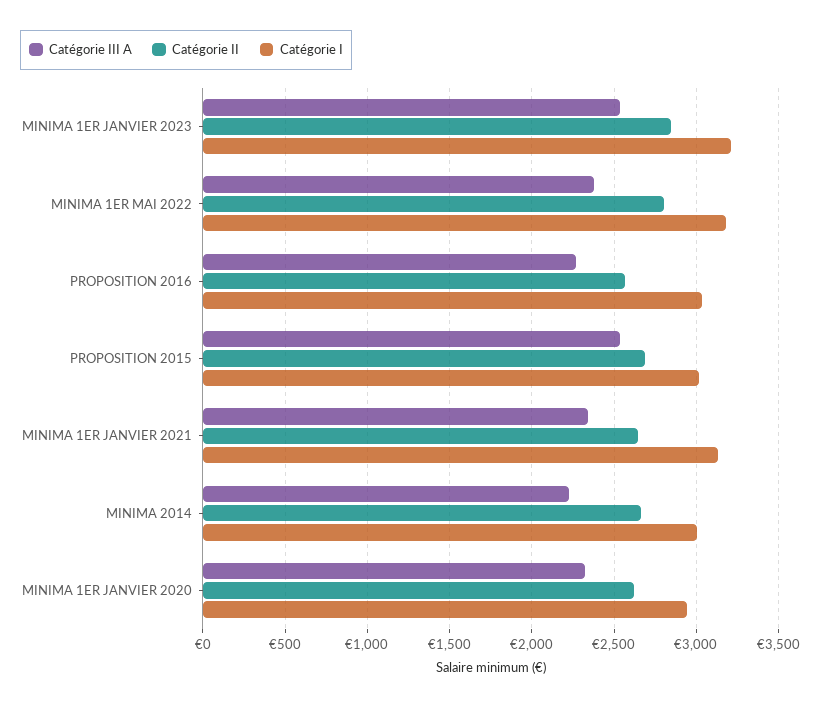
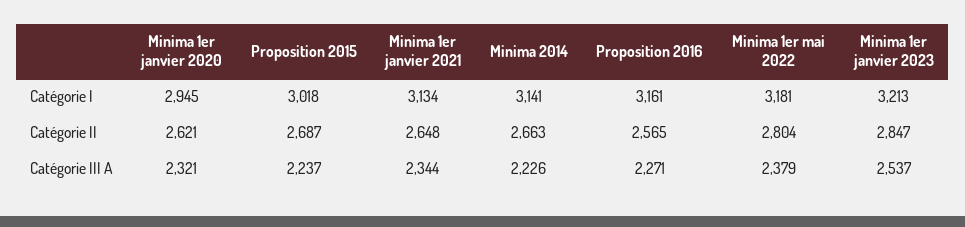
  {
    "Catégorie III A": {
      "MINIMA 1ER JANVIER 2023": 2537,
      "MINIMA 1ER MAI 2022": 2379,
      "PROPOSITION 2016": 2271,
-     "PROPOSITION 2015": 2550,
+     "PROPOSITION 2015": 2237,
      "MINIMA 1ER JANVIER 2021": 2344,
      "MINIMA 2014": 2226,
      "MINIMA 1ER JANVIER 2020": 2321
    },
    "Catégorie II": {
      "MINIMA 1ER JANVIER 2023": 2847,
      "MINIMA 1ER MAI 2022": 2804,
      "PROPOSITION 2016": 2565,
      "PROPOSITION 2015": 2687,
      "MINIMA 1ER JANVIER 2021": 2648,
      "MINIMA 2014": 2663,
      "MINIMA 1ER JANVIER 2020": 2621
    },
    "Catégorie I": {
      "MINIMA 1ER JANVIER 2023": 3213,
      "MINIMA 1ER MAI 2022": 3181,
-     "PROPOSITION 2016": 3050,
+     "PROPOSITION 2016": 3161,
      "PROPOSITION 2015": 3018,
      "MINIMA 1ER JANVIER 2021": 3134,
-     "MINIMA 2014": 3000,
+     "MINIMA 2014": 3141,
      "MINIMA 1ER JANVIER 2020": 2945
    }
  }

